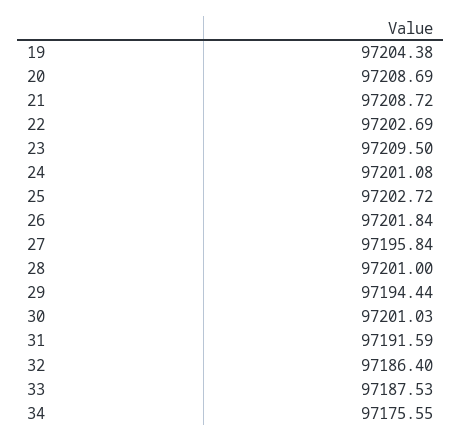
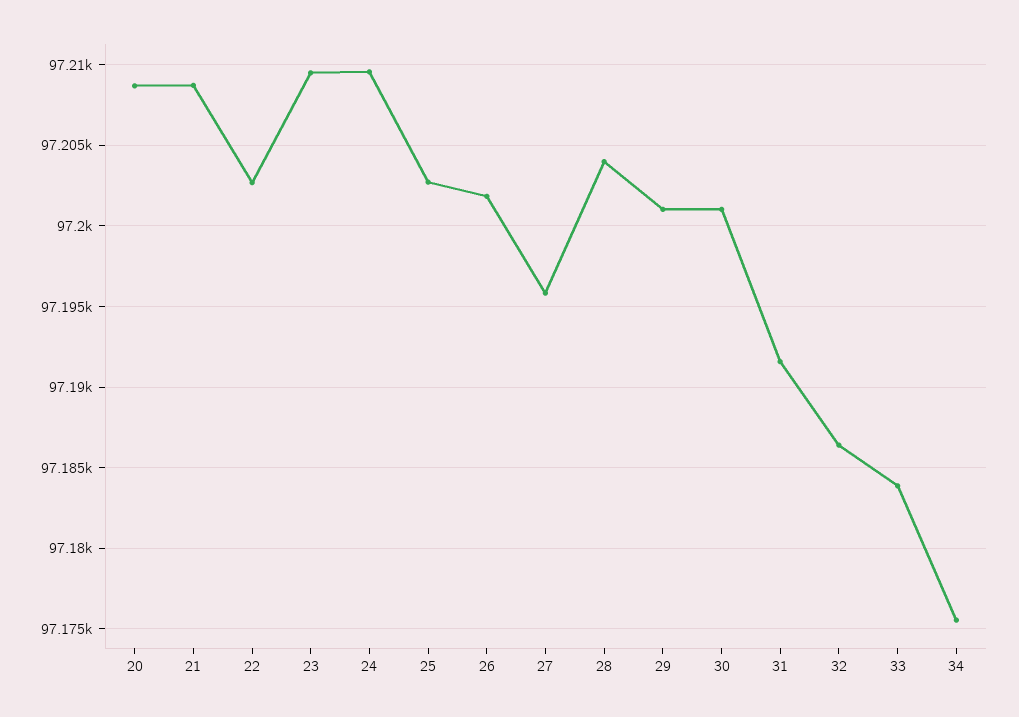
  {
-   "19": 97204.38,
    "20": 97208.69,
    "21": 97208.72,
    "22": 97202.69,
    "23": 97209.5,
-   "24": 97201.08,
+   "24": 97209.5,
    "25": 97202.72,
    "26": 97201.84,
    "27": 97195.84,
-   "28": 97201,
+   "28": 97204,
-   "29": 97194.44,
+   "29": 97201,
    "30": 97201.03,
    "31": 97191.59,
    "32": 97186.4,
-   "33": 97187.53,
+   "33": 97184,
    "34": 97175.55
  }

